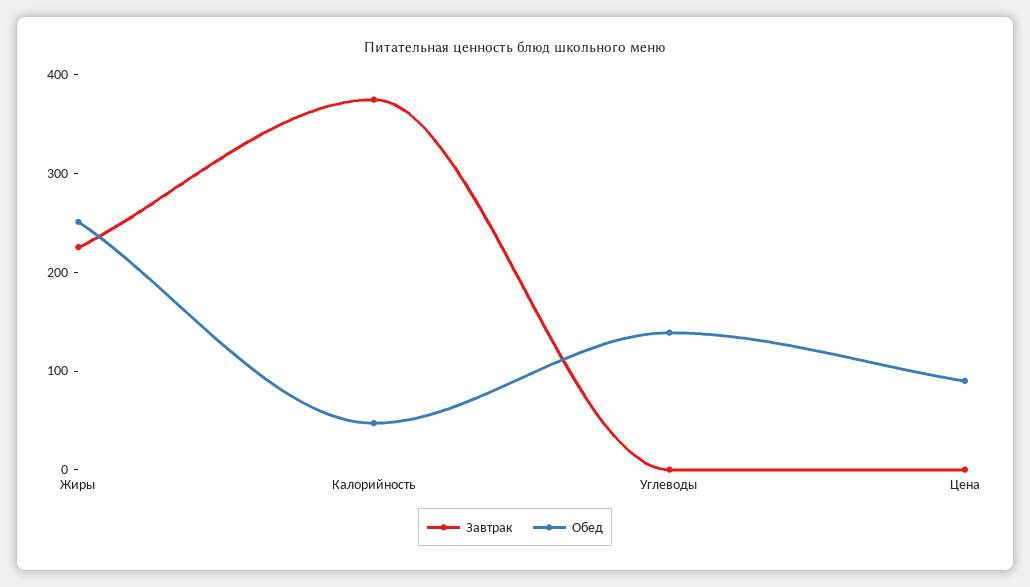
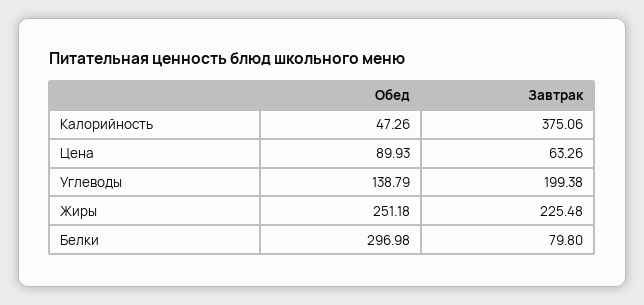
  {
    "Завтрак": {
      "Жиры": 225.48,
      "Калорийность": 375.06,
-     "Углеводы": 0,
+     "Углеводы": 199.38,
-     "Цена": 0
+     "Цена": 63.26,
+     "Белки": 79.8
    },
    "Обед": {
      "Жиры": 251.18,
      "Калорийность": 47.26,
      "Углеводы": 138.79,
-     "Цена": 89.93
+     "Цена": 89.93,
+     "Белки": 296.98
    }
  }

